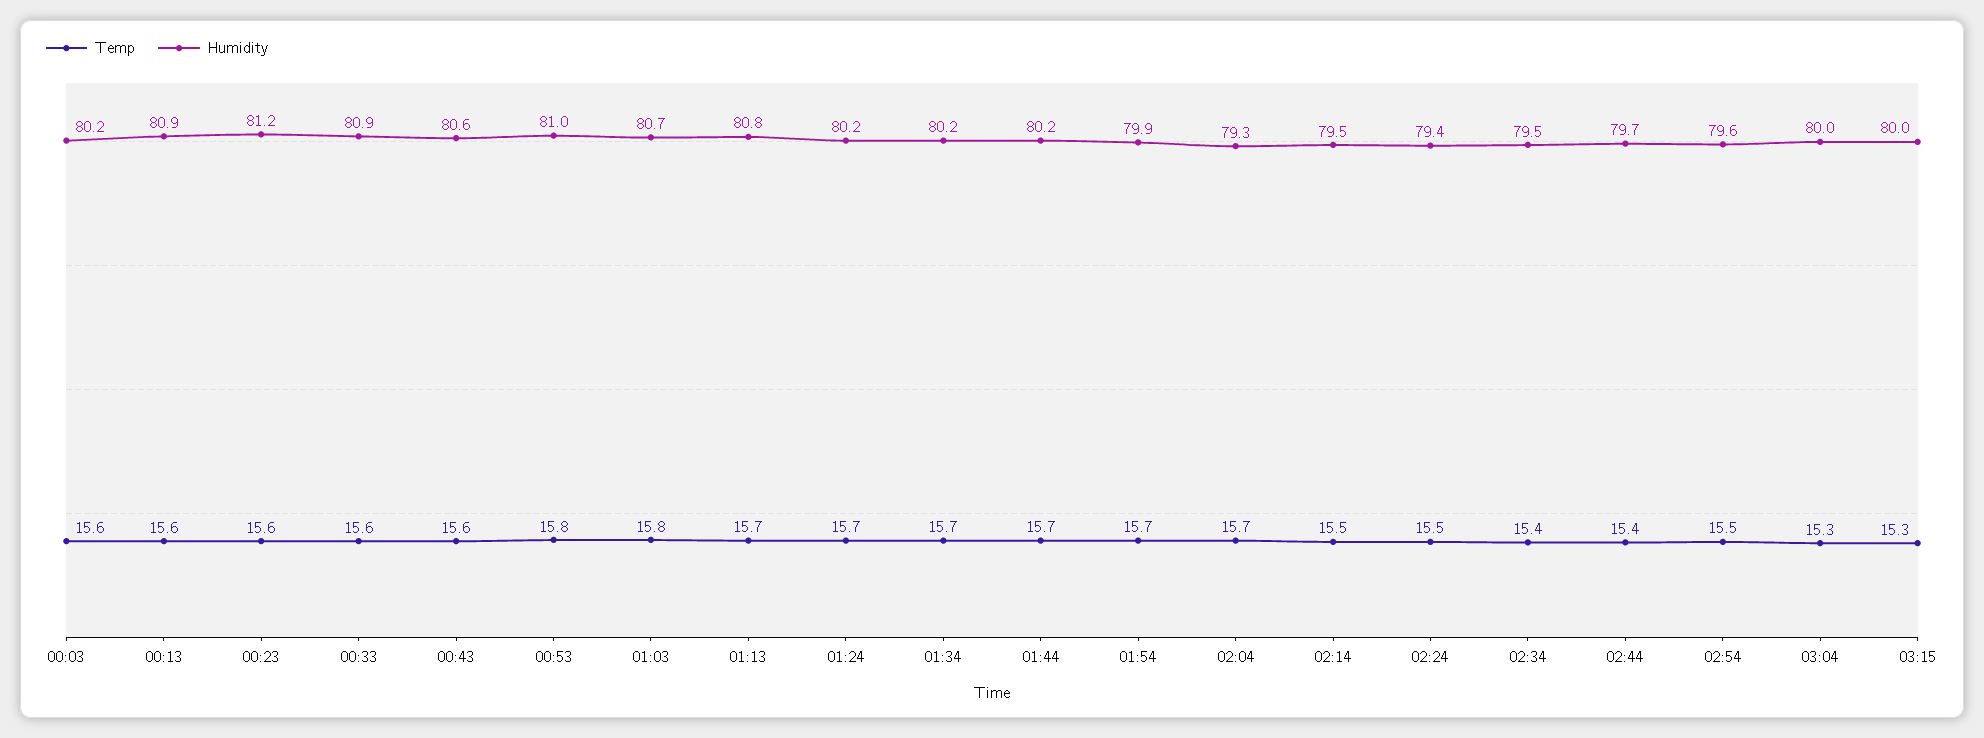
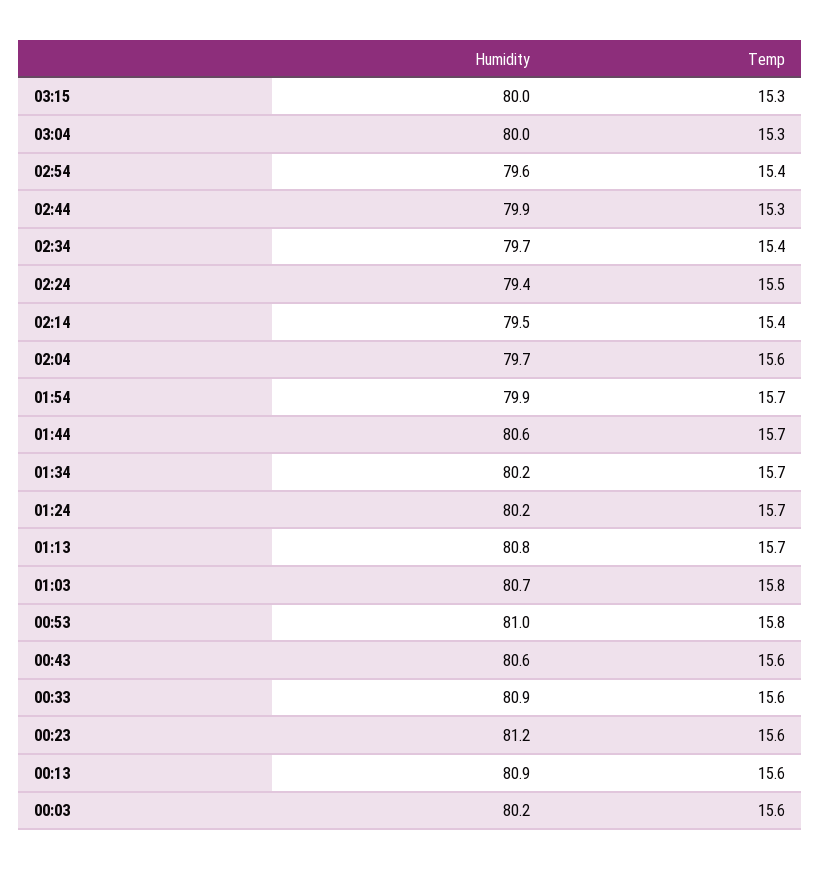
  {
    "Temp": {
      "00:03": 15.6,
      "00:13": 15.6,
      "00:23": 15.6,
      "00:33": 15.6,
      "00:43": 15.6,
      "00:53": 15.8,
      "01:03": 15.8,
      "01:13": 15.7,
      "01:24": 15.7,
      "01:34": 15.7,
      "01:44": 15.7,
      "01:54": 15.7,
-     "02:04": 15.7,
+     "02:04": 15.6,
-     "02:14": 15.5,
+     "02:14": 15.4,
      "02:24": 15.5,
      "02:34": 15.4,
-     "02:44": 15.4,
+     "02:44": 15.3,
-     "02:54": 15.5,
+     "02:54": 15.4,
      "03:04": 15.3,
      "03:15": 15.3
    },
    "Humidity": {
      "00:03": 80.2,
      "00:13": 80.9,
      "00:23": 81.2,
      "00:33": 80.9,
      "00:43": 80.6,
      "00:53": 81,
      "01:03": 80.7,
      "01:13": 80.8,
      "01:24": 80.2,
      "01:34": 80.2,
-     "01:44": 80.2,
+     "01:44": 80.6,
      "01:54": 79.9,
-     "02:04": 79.3,
+     "02:04": 79.7,
      "02:14": 79.5,
      "02:24": 79.4,
-     "02:34": 79.5,
+     "02:34": 79.7,
-     "02:44": 79.7,
+     "02:44": 79.9,
      "02:54": 79.6,
      "03:04": 80,
      "03:15": 80
    }
  }

